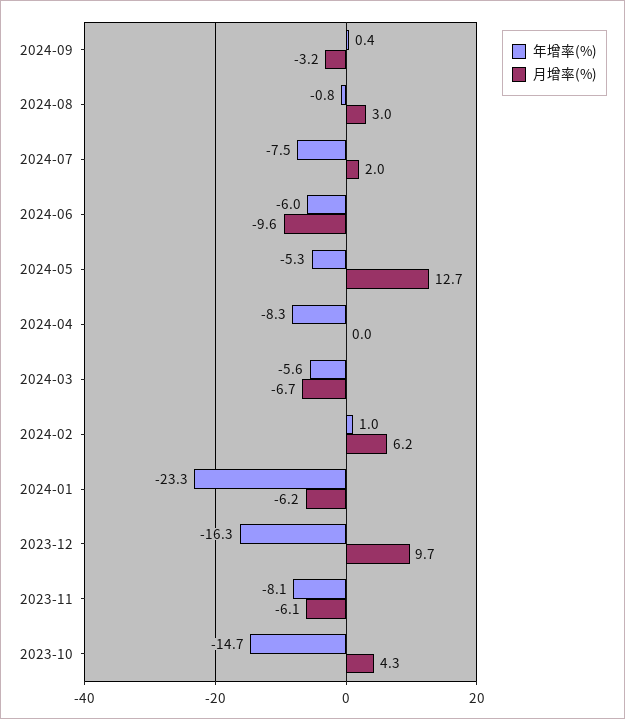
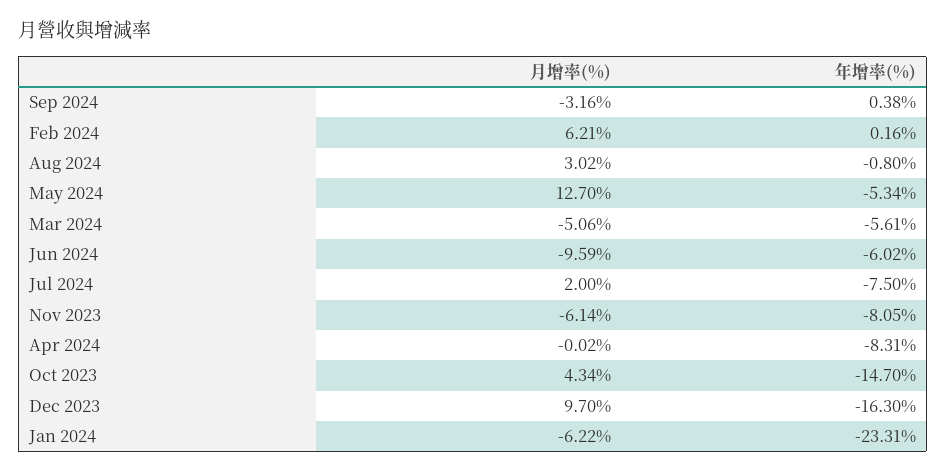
  {
    "年增率(%)": {
      "2024-09": 0.38,
      "2024-08": -0.8,
      "2024-07": -7.5,
      "2024-06": -6.02,
      "2024-05": -5.34,
      "2024-04": -8.31,
      "2024-03": -5.61,
-     "2024-02": 1,
+     "2024-02": 0.16,
      "2024-01": -23.31,
      "2023-12": -16.3,
      "2023-11": -8.05,
      "2023-10": -14.7
    },
    "月增率(%)": {
      "2024-09": -3.16,
      "2024-08": 3.02,
      "2024-07": 2,
      "2024-06": -9.59,
      "2024-05": 12.7,
      "2024-04": -0.02,
-     "2024-03": -6.7,
+     "2024-03": -5.06,
      "2024-02": 6.21,
      "2024-01": -6.22,
      "2023-12": 9.7,
      "2023-11": -6.14,
      "2023-10": 4.34
    }
  }

